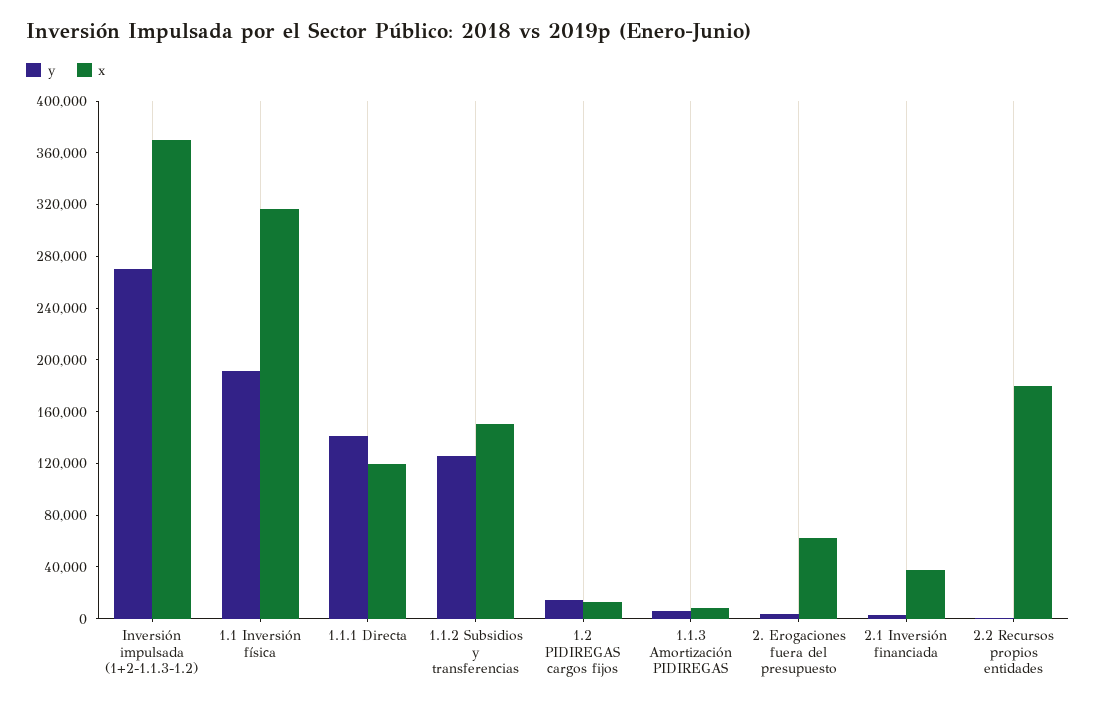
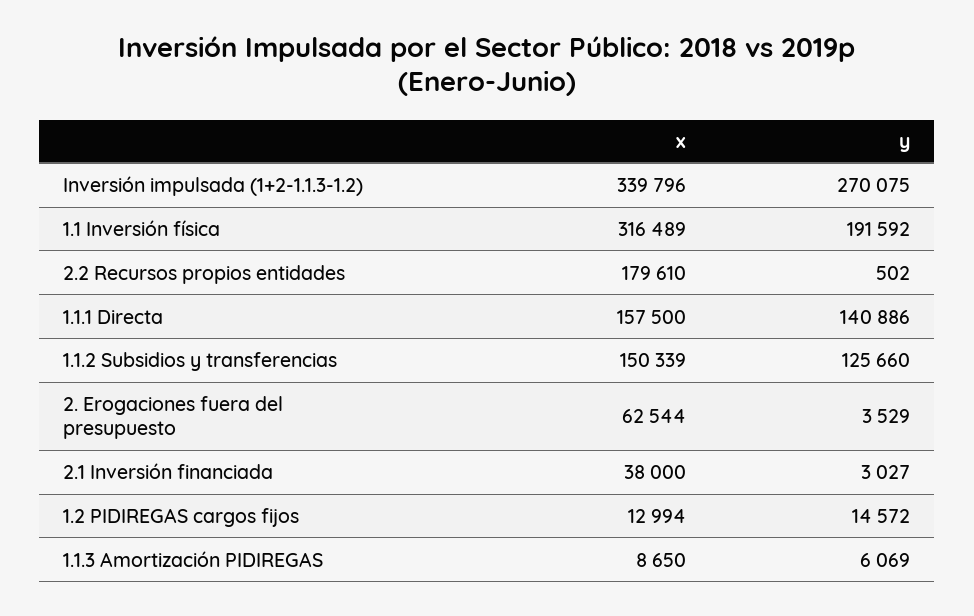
  {
    "y": {
      "Inversión impulsada (1+2-1.1.3-1.2)": 270075,
      "1.1 Inversión física": 191592,
      "1.1.1 Directa": 140886,
      "1.1.2 Subsidios y transferencias": 125660,
      "1.2 PIDIREGAS cargos fijos": 14572,
      "1.1.3 Amortización PIDIREGAS": 6069,
      "2. Erogaciones fuera del presupuesto": 3529,
      "2.1 Inversión financiada": 3027,
      "2.2 Recursos propios entidades": 502
    },
    "x": {
-     "Inversión impulsada (1+2-1.1.3-1.2)": 370000,
+     "Inversión impulsada (1+2-1.1.3-1.2)": 339796,
      "1.1 Inversión física": 316489,
-     "1.1.1 Directa": 120000,
+     "1.1.1 Directa": 157500,
      "1.1.2 Subsidios y transferencias": 150339,
      "1.2 PIDIREGAS cargos fijos": 12994,
      "1.1.3 Amortización PIDIREGAS": 8650,
      "2. Erogaciones fuera del presupuesto": 62544,
      "2.1 Inversión financiada": 38000,
      "2.2 Recursos propios entidades": 179610
    }
  }

